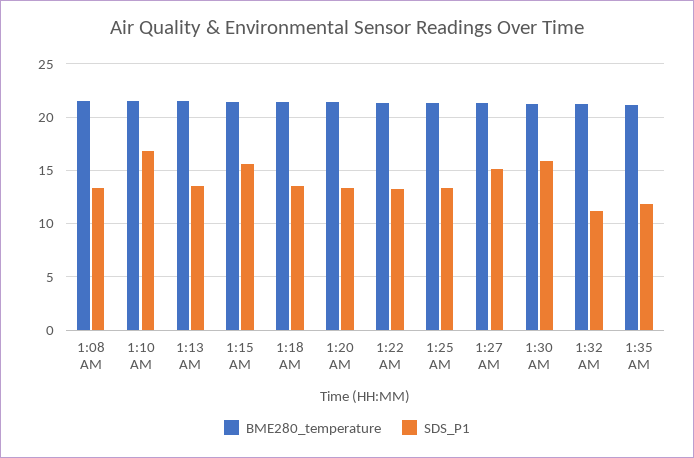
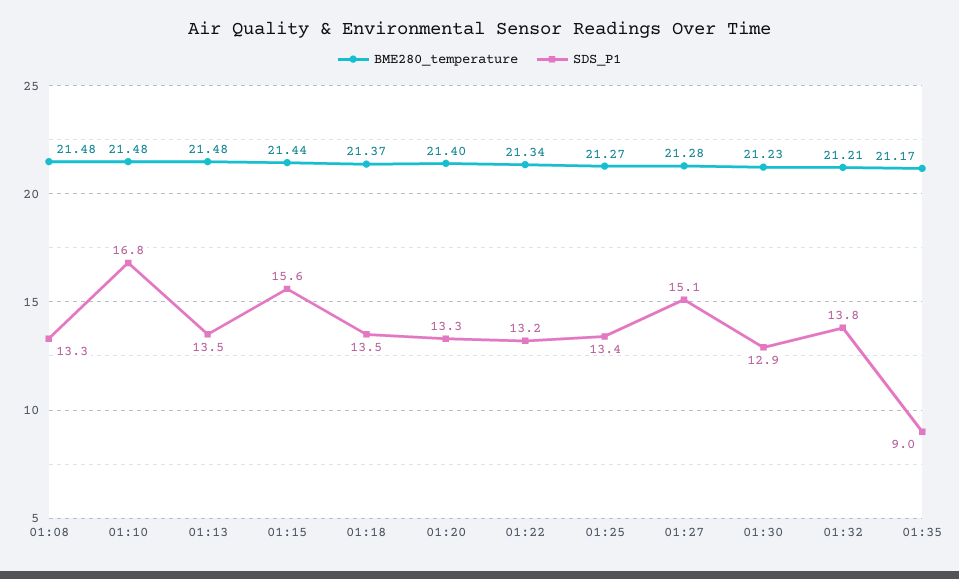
  {
    "BME280_temperature": {
      "1:08 AM": 21.48,
      "1:10 AM": 21.48,
      "1:13 AM": 21.48,
      "1:15 AM": 21.44,
      "1:18 AM": 21.37,
      "1:20 AM": 21.4,
      "1:22 AM": 21.34,
      "1:25 AM": 21.27,
      "1:27 AM": 21.28,
      "1:30 AM": 21.23,
      "1:32 AM": 21.21,
      "1:35 AM": 21.17
    },
    "SDS_P1": {
      "1:08 AM": 13.3,
      "1:10 AM": 16.8,
      "1:13 AM": 13.5,
      "1:15 AM": 15.6,
      "1:18 AM": 13.5,
      "1:20 AM": 13.3,
      "1:22 AM": 13.2,
      "1:25 AM": 13.4,
      "1:27 AM": 15.1,
-     "1:30 AM": 16,
+     "1:30 AM": 12.9,
-     "1:32 AM": 11,
+     "1:32 AM": 13.8,
-     "1:35 AM": 12
+     "1:35 AM": 9
    }
  }

